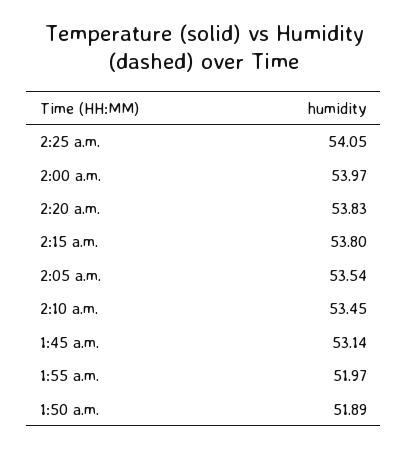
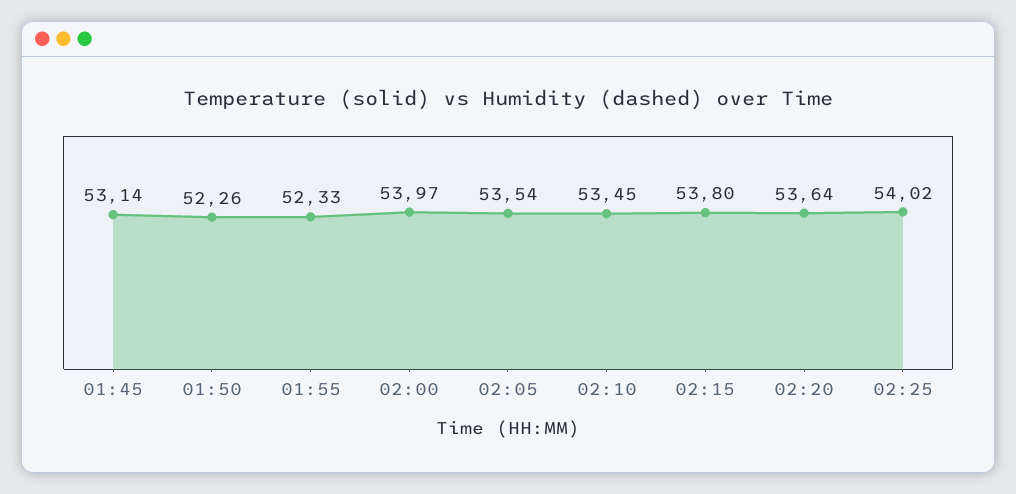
  {
-   "2:25 a.m.": 54.05,
+   "2:25 a.m.": 54.02,
    "2:00 a.m.": 53.97,
-   "2:20 a.m.": 53.83,
+   "2:20 a.m.": 53.64,
    "2:15 a.m.": 53.8,
    "2:05 a.m.": 53.54,
    "2:10 a.m.": 53.45,
    "1:45 a.m.": 53.14,
-   "1:55 a.m.": 51.97,
+   "1:55 a.m.": 52.33,
-   "1:50 a.m.": 51.89
+   "1:50 a.m.": 52.26
  }

